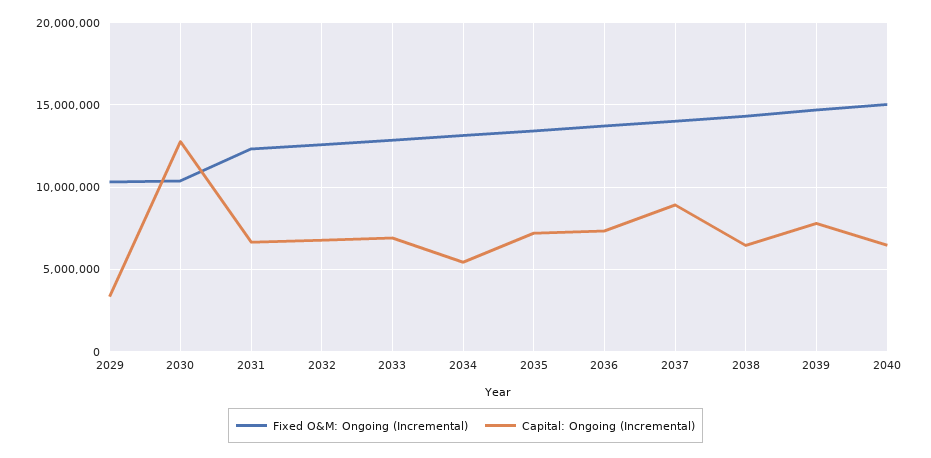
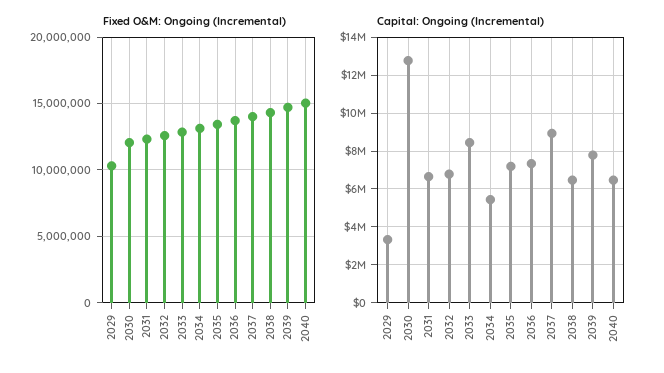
  {
    "Fixed O&M: Ongoing (Incremental)": {
      "2029": 10500000,
-     "2030": 10500000,
+     "2030": 12000000,
      "2031": 12500000,
      "2032": 12500000,
      "2033": 13000000,
      "2034": 13000000,
      "2035": 13500000,
      "2036": 13500000,
      "2037": 14000000,
      "2038": 14500000,
      "2039": 14500000,
      "2040": 15000000
    },
    "Capital: Ongoing (Incremental)": {
      "2029": 3500000,
      "2030": 13000000,
      "2031": 6500000,
      "2032": 7000000,
-     "2033": 7000000,
+     "2033": 8500000,
      "2034": 5500000,
      "2035": 7000000,
      "2036": 7500000,
      "2037": 9000000,
      "2038": 6500000,
      "2039": 8000000,
      "2040": 6500000
    }
  }

